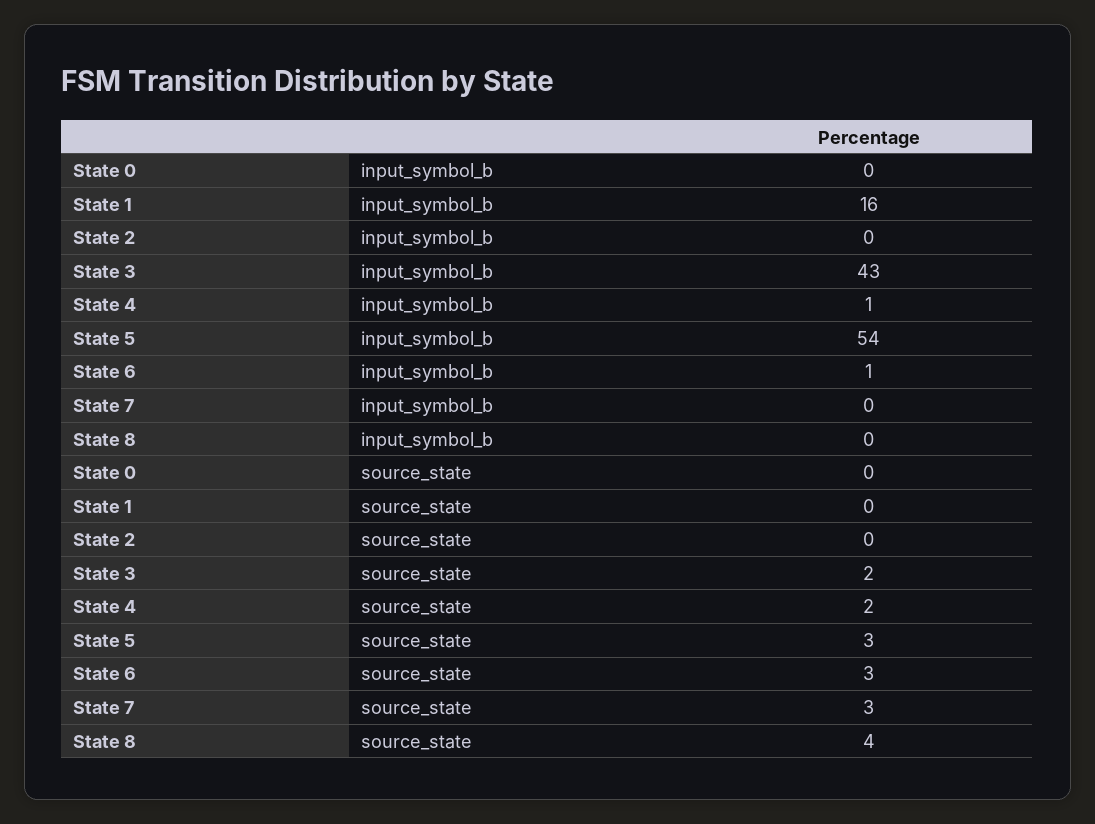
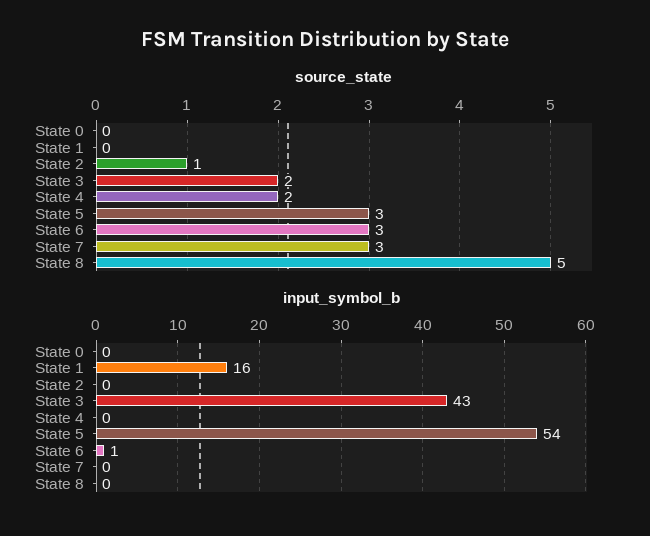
  {
    "input_symbol_b": {
      "State 0": 0,
      "State 1": 16,
      "State 2": 0,
      "State 3": 43,
-     "State 4": 1,
+     "State 4": 0,
      "State 5": 54,
      "State 6": 1,
      "State 7": 0,
      "State 8": 0
    },
    "source_state": {
      "State 0": 0,
      "State 1": 0,
-     "State 2": 0,
+     "State 2": 1,
      "State 3": 2,
      "State 4": 2,
      "State 5": 3,
      "State 6": 3,
      "State 7": 3,
-     "State 8": 4
+     "State 8": 5
    }
  }

